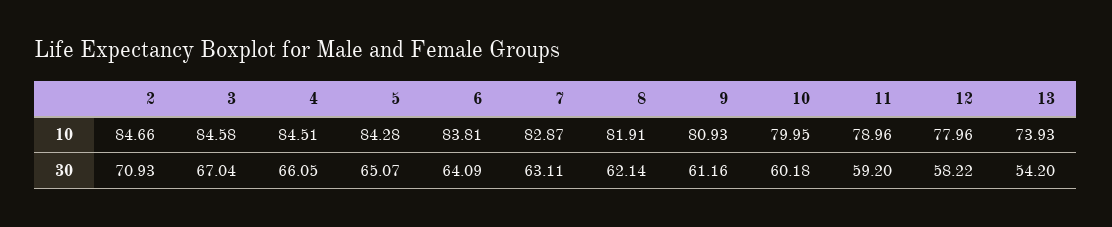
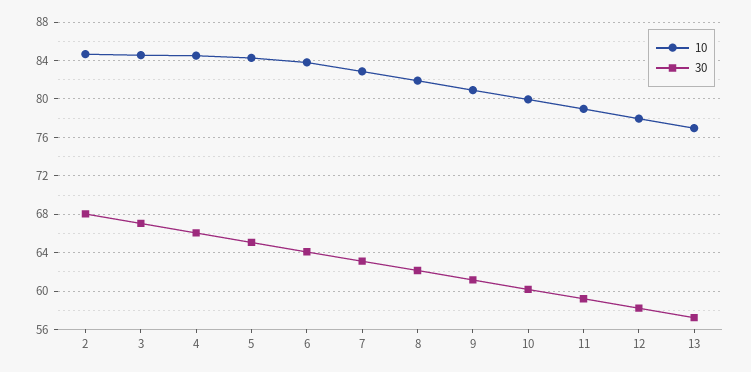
  {
    "10": {
      "2": 84.66,
      "3": 84.58,
      "4": 84.51,
      "5": 84.28,
      "6": 83.81,
      "7": 82.87,
      "8": 81.91,
      "9": 80.93,
      "10": 79.95,
      "11": 78.96,
      "12": 77.96,
-     "13": 73.93
+     "13": 77
    },
    "30": {
-     "2": 70.93,
+     "2": 68,
      "3": 67.04,
      "4": 66.05,
      "5": 65.07,
      "6": 64.09,
      "7": 63.11,
      "8": 62.14,
      "9": 61.16,
      "10": 60.18,
      "11": 59.2,
      "12": 58.22,
-     "13": 54.2
+     "13": 57
    }
  }

